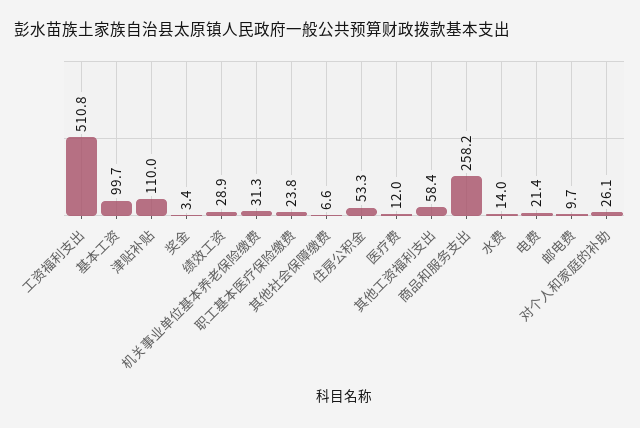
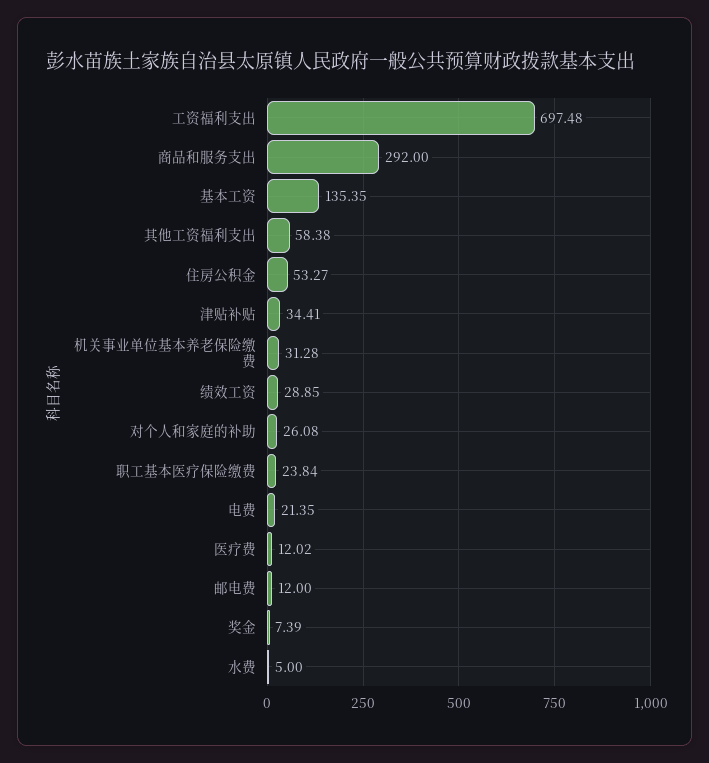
  {
-   "工资福利支出": 510.8,
+   "工资福利支出": 697.48,
-   "基本工资": 99.7,
+   "基本工资": 135.35,
-   "津贴补贴": 110,
+   "津贴补贴": 34.41,
-   "奖金": 3.4,
+   "奖金": 7.39,
    "绩效工资": 28.85,
    "机关事业单位基本养老保险缴费": 31.28,
    "职工基本医疗保险缴费": 23.84,
-   "其他社会保障缴费": 6.6,
    "住房公积金": 53.27,
    "医疗费": 12.02,
    "其他工资福利支出": 58.38,
-   "商品和服务支出": 258.2,
+   "商品和服务支出": 292,
-   "水费": 14,
+   "水费": 5,
    "电费": 21.35,
-   "邮电费": 9.7,
+   "邮电费": 12,
    "对个人和家庭的补助": 26.08
  }

